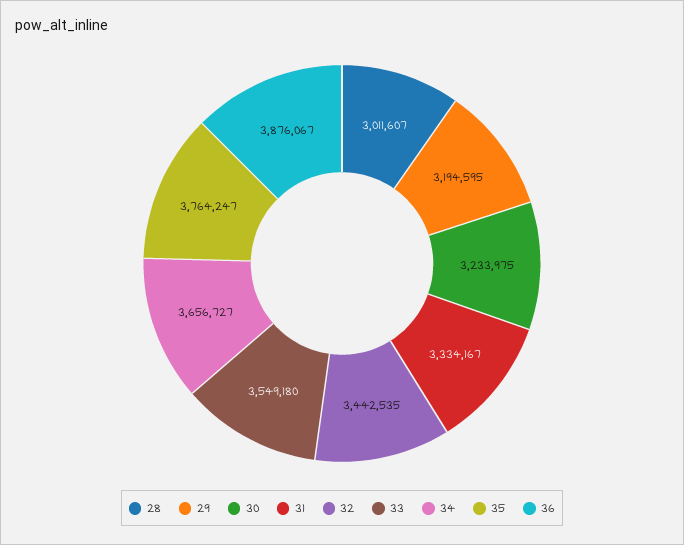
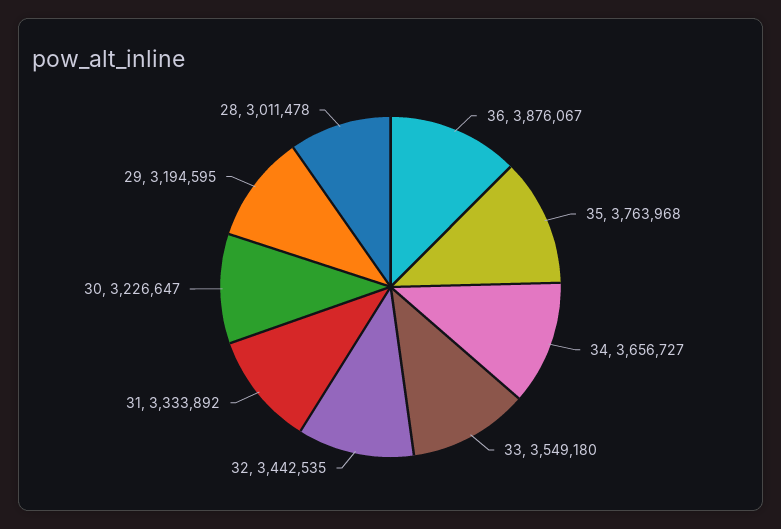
  {
-   "28": 3011607,
+   "28": 3011478,
    "29": 3194595,
-   "30": 3233975,
+   "30": 3226647,
-   "31": 3334167,
+   "31": 3333892,
    "32": 3442535,
    "33": 3549180,
    "34": 3656727,
-   "35": 3764247,
+   "35": 3763968,
    "36": 3876067
  }

